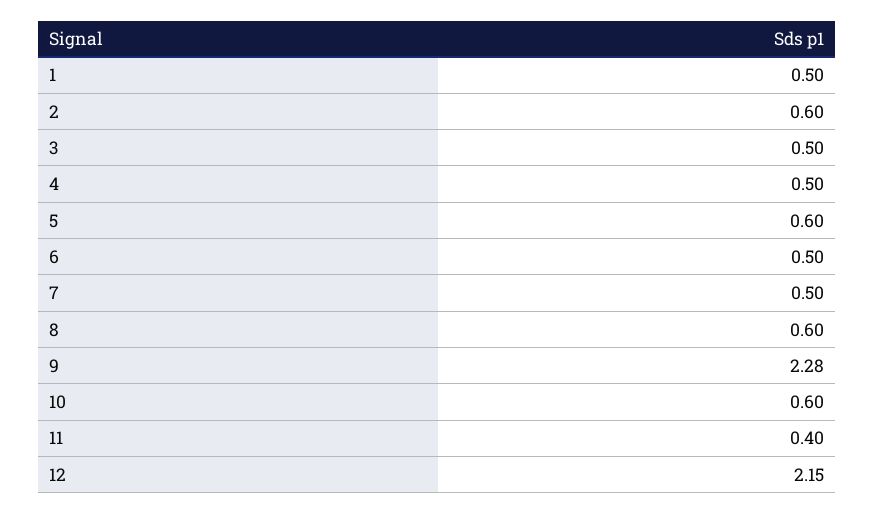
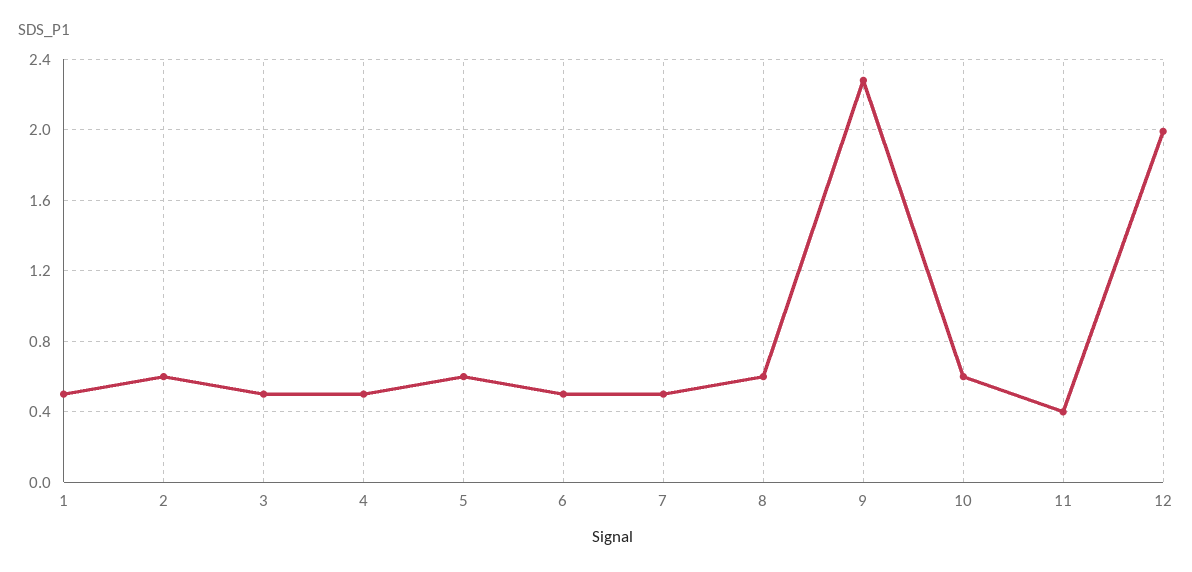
  {
    "1": 0.5,
    "2": 0.6,
    "3": 0.5,
    "4": 0.5,
    "5": 0.6,
    "6": 0.5,
    "7": 0.5,
    "8": 0.6,
    "9": 2.28,
    "10": 0.6,
    "11": 0.4,
-   "12": 2.15
+   "12": 2
  }

